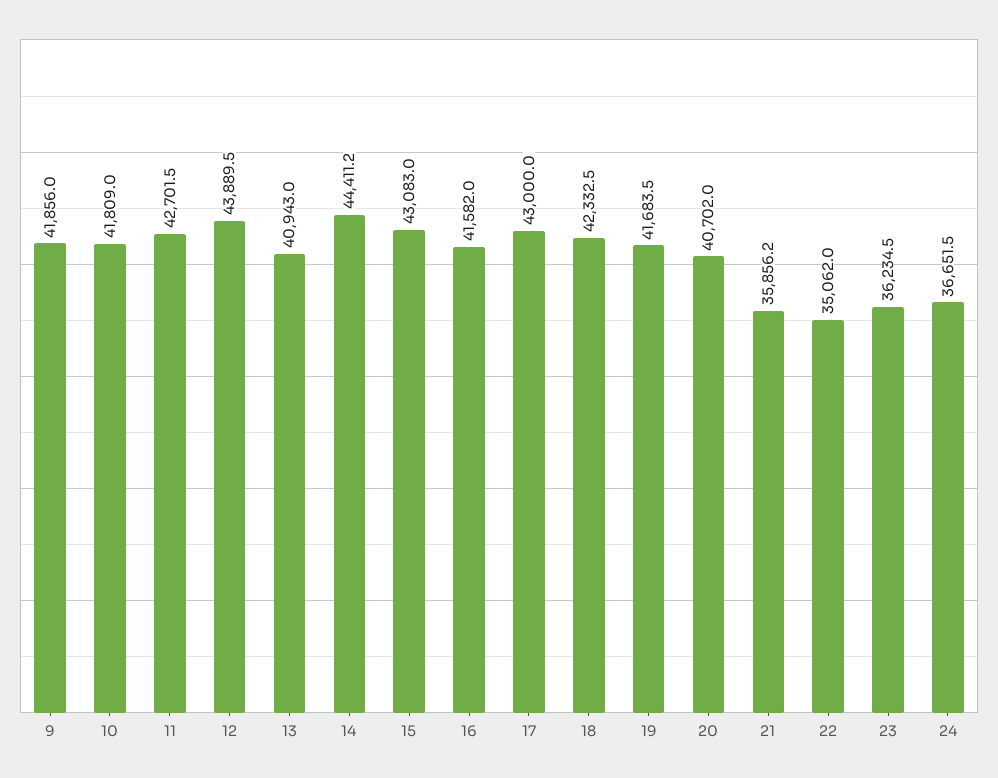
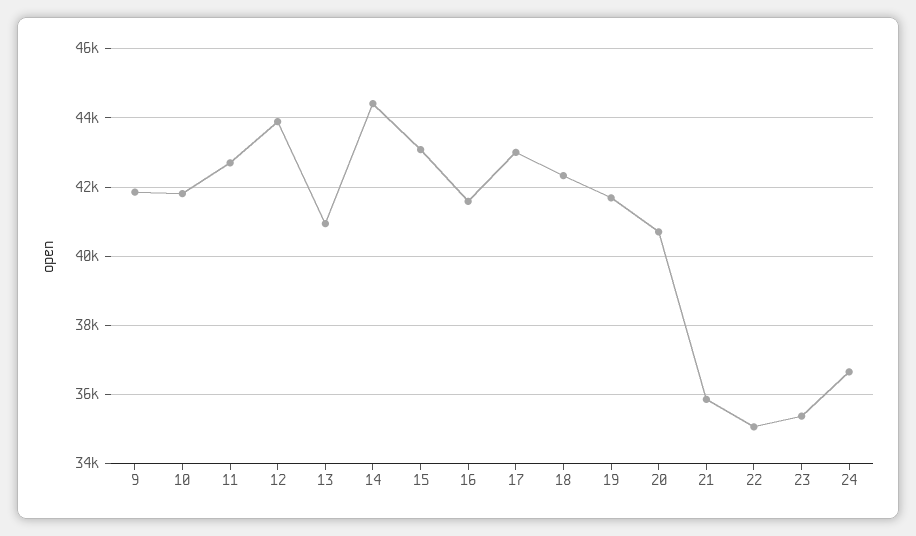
  {
    "9": 41856,
    "10": 41809,
    "11": 42701.5,
    "12": 43889.5,
    "13": 40943,
    "14": 44411.2,
    "15": 43083,
    "16": 41582,
    "17": 43000,
    "18": 42332.5,
    "19": 41683.5,
    "20": 40702,
    "21": 35856.2,
    "22": 35062,
-   "23": 36234.5,
+   "23": 35400,
    "24": 36651.5
  }

